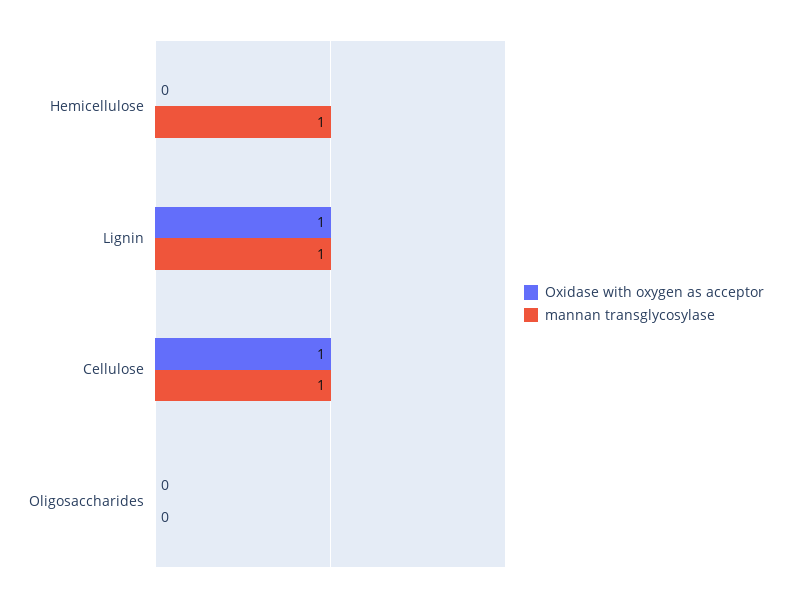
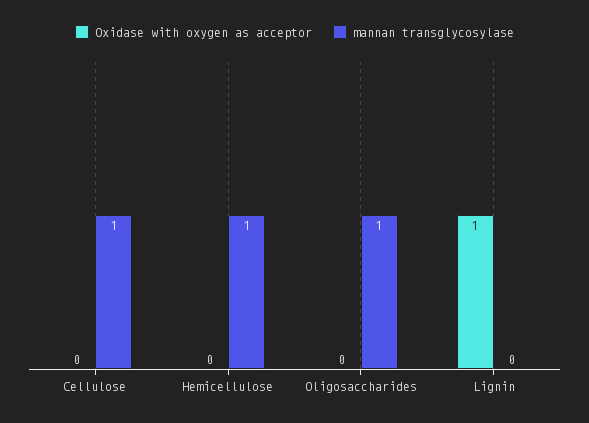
  {
    "Oxidase with oxygen as acceptor": {
      "Hemicellulose": 0,
      "Lignin": 1,
-     "Cellulose": 1,
+     "Cellulose": 0,
      "Oligosaccharides": 0
    },
    "mannan transglycosylase": {
      "Hemicellulose": 1,
-     "Lignin": 1,
+     "Lignin": 0,
      "Cellulose": 1,
-     "Oligosaccharides": 0
+     "Oligosaccharides": 1
    }
  }

